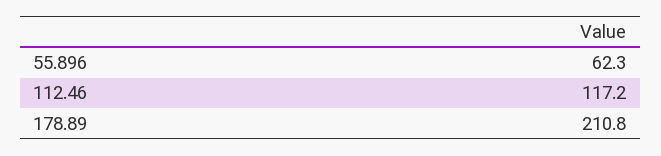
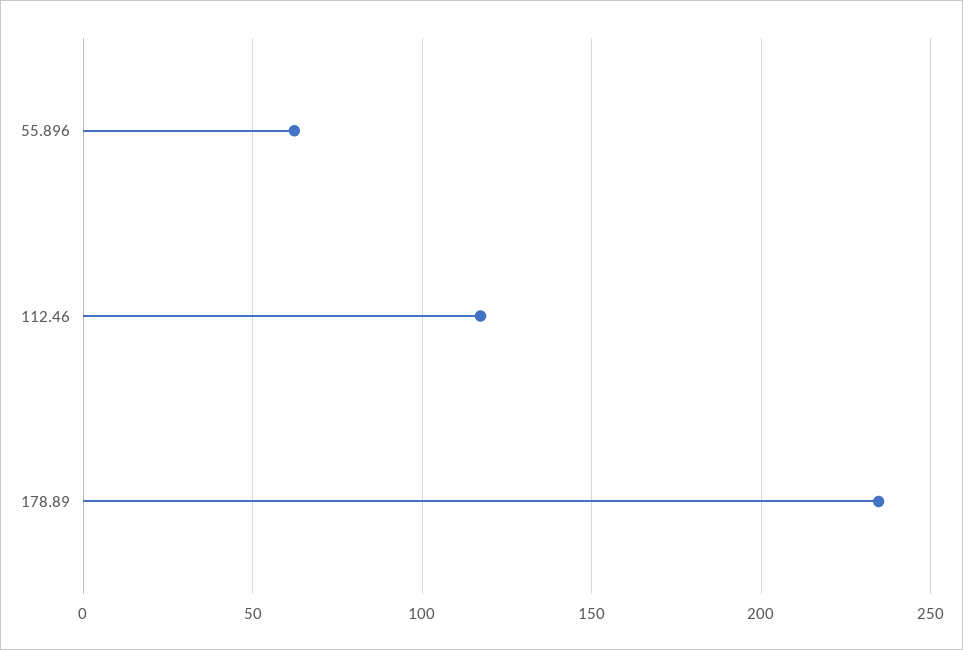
  {
    "55.896": 62.3,
    "112.46": 117.2,
-   "178.89": 210.8
+   "178.89": 235
  }

